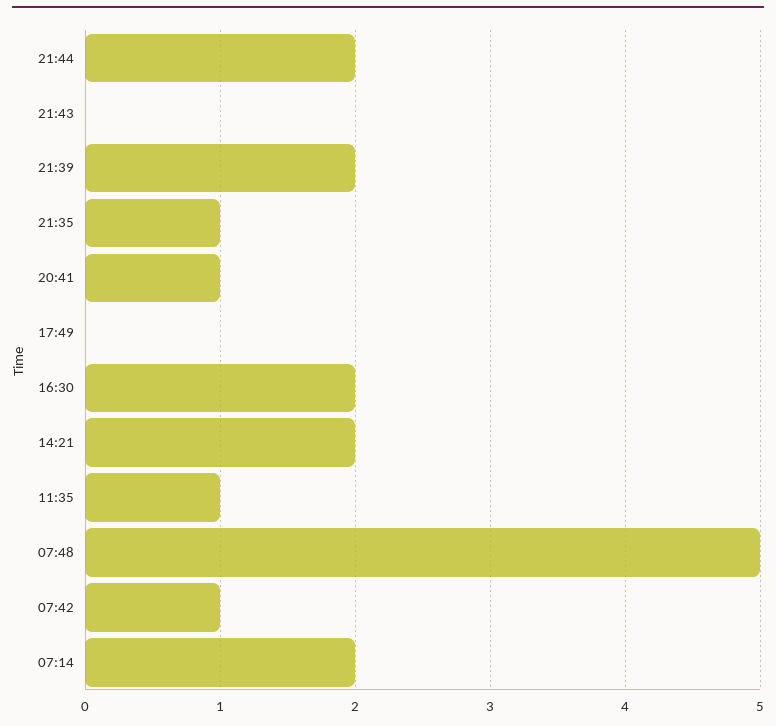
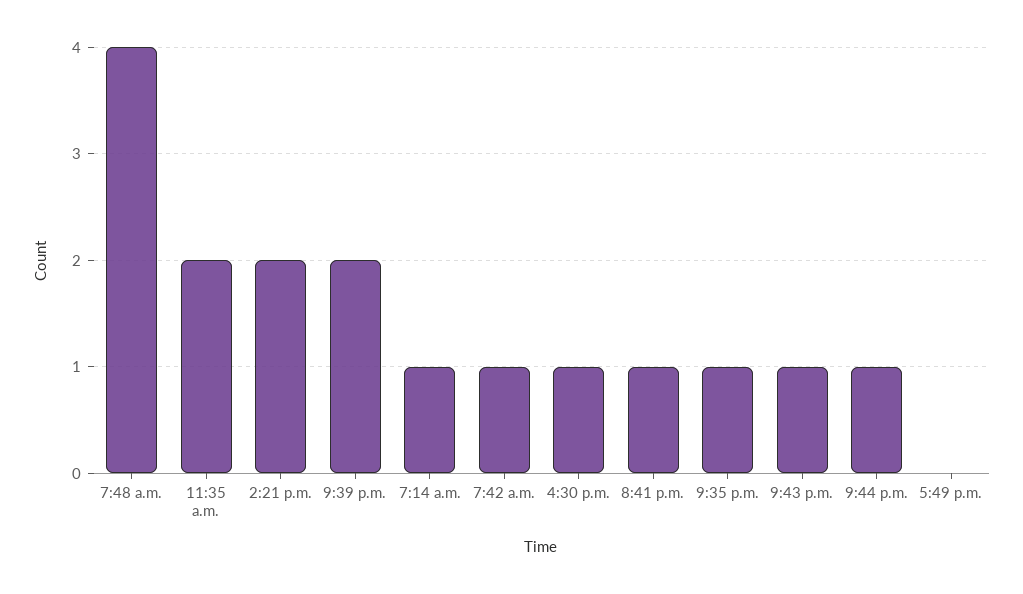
  {
-   "21:44": 2,
+   "21:44": 1,
-   "21:43": 0,
+   "21:43": 1,
    "21:39": 2,
    "21:35": 1,
    "20:41": 1,
    "17:49": 0,
-   "16:30": 2,
+   "16:30": 1,
    "14:21": 2,
-   "11:35": 1,
+   "11:35": 2,
-   "07:48": 5,
+   "07:48": 4,
    "07:42": 1,
-   "07:14": 2
+   "07:14": 1
  }

